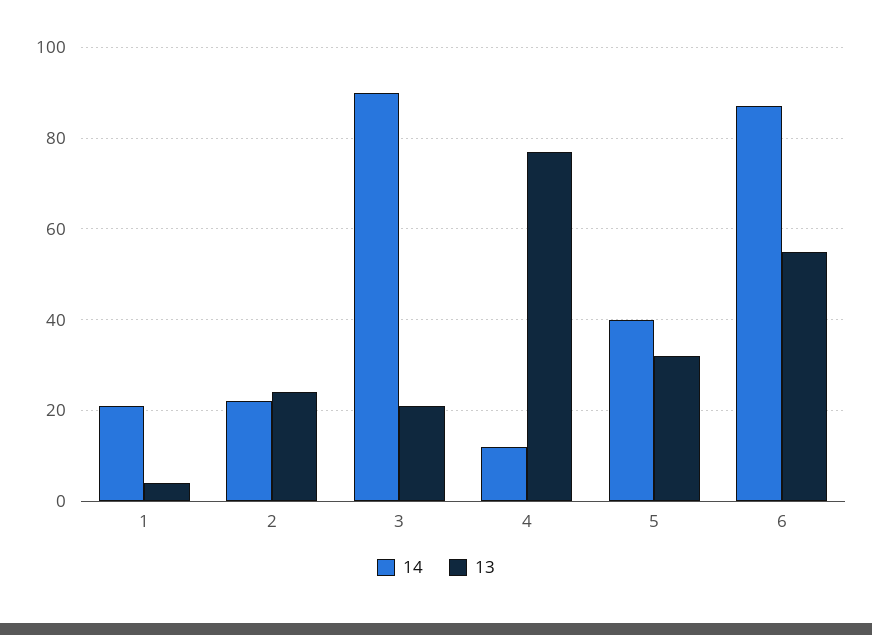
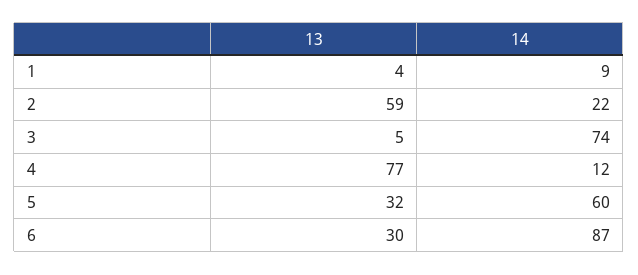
  {
    "14": {
-     "1": 20,
+     "1": 9,
      "2": 22,
-     "3": 90,
+     "3": 74,
      "4": 12,
-     "5": 40,
+     "5": 60,
      "6": 87
    },
    "13": {
      "1": 4,
-     "2": 25,
+     "2": 59,
-     "3": 20,
+     "3": 5,
      "4": 77,
      "5": 32,
-     "6": 55
+     "6": 30
    }
  }

